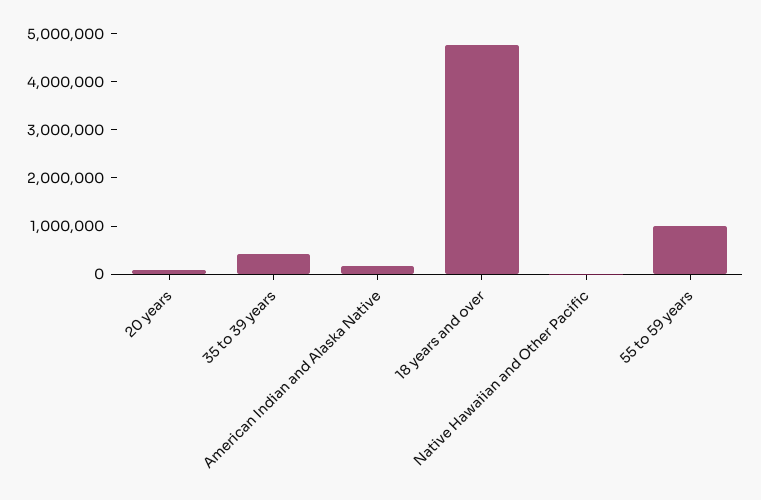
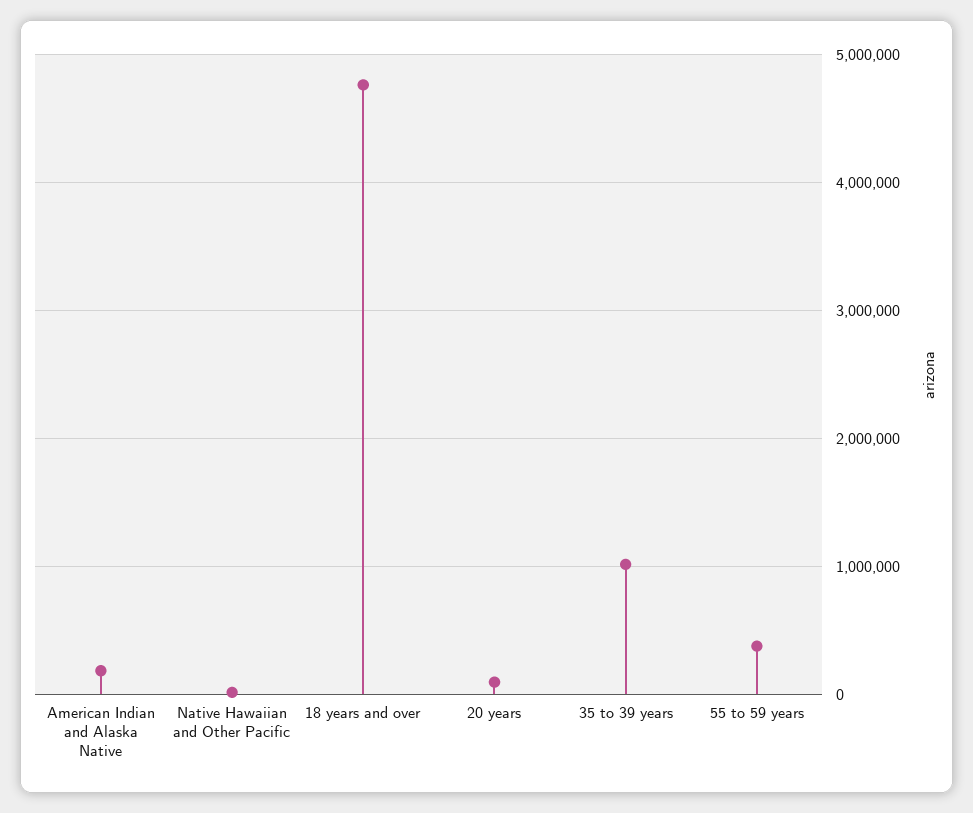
  {
    "20 years": 100000,
-   "35 to 39 years": 400000,
+   "35 to 39 years": 1000000,
    "American Indian and Alaska Native": 200000,
    "18 years and over": 4800000,
    "Native Hawaiian and Other Pacific": 0,
-   "55 to 59 years": 1000000
+   "55 to 59 years": 400000
  }

